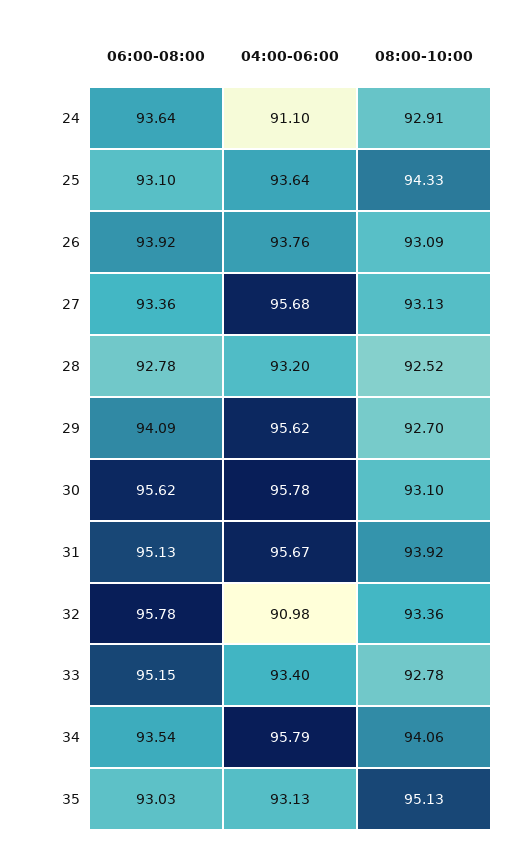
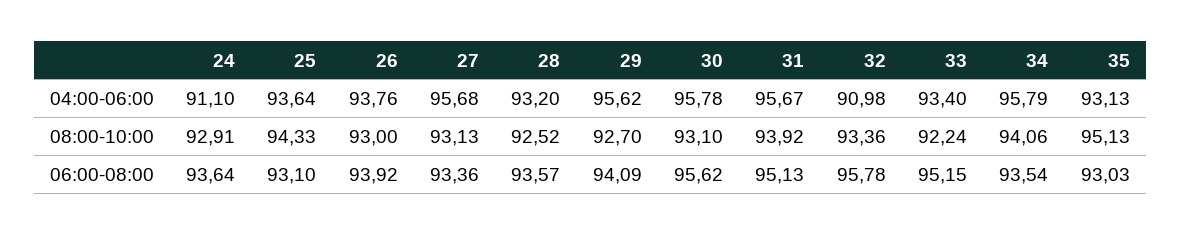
  {
    "06:00-08:00": {
      "24": 93.64,
      "25": 93.1,
      "26": 93.92,
      "27": 93.36,
-     "28": 92.78,
+     "28": 93.57,
      "29": 94.09,
      "30": 95.62,
      "31": 95.13,
      "32": 95.78,
      "33": 95.15,
      "34": 93.54,
      "35": 93.03
    },
    "04:00-06:00": {
      "24": 91.1,
      "25": 93.64,
      "26": 93.76,
      "27": 95.68,
      "28": 93.2,
      "29": 95.62,
      "30": 95.78,
      "31": 95.67,
      "32": 90.98,
      "33": 93.4,
      "34": 95.79,
      "35": 93.13
    },
    "08:00-10:00": {
      "24": 92.91,
      "25": 94.33,
-     "26": 93.09,
+     "26": 93,
      "27": 93.13,
      "28": 92.52,
      "29": 92.7,
      "30": 93.1,
      "31": 93.92,
      "32": 93.36,
-     "33": 92.78,
+     "33": 92.24,
      "34": 94.06,
      "35": 95.13
    }
  }

